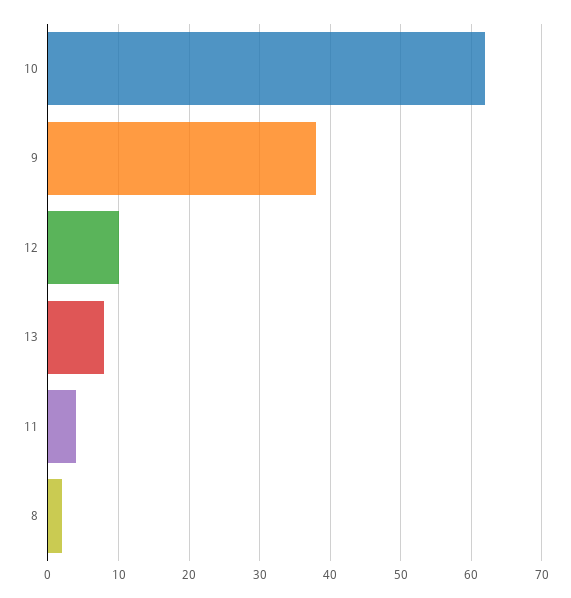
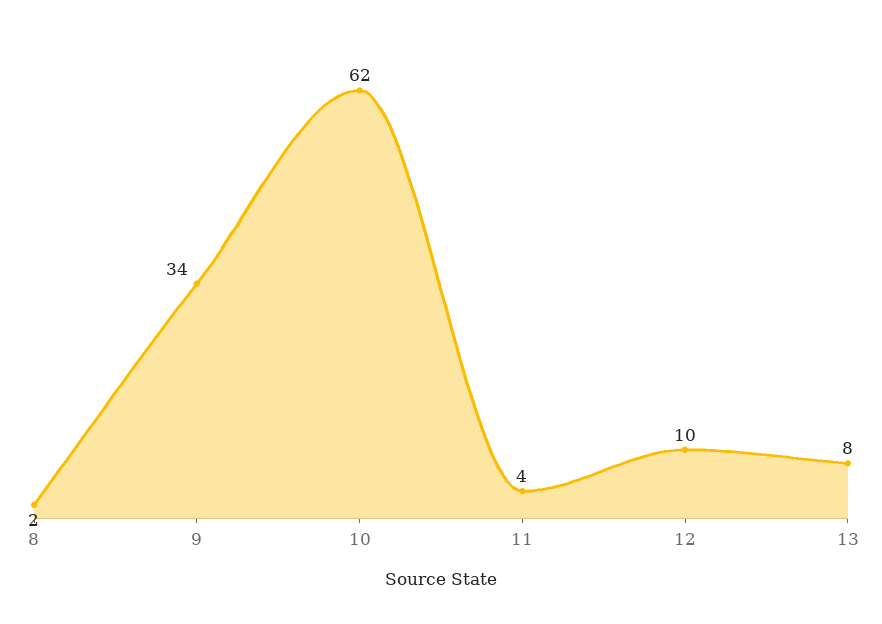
  {
    "10": 62,
-   "9": 38,
+   "9": 34,
    "12": 10,
    "13": 8,
    "11": 4,
    "8": 2
  }

